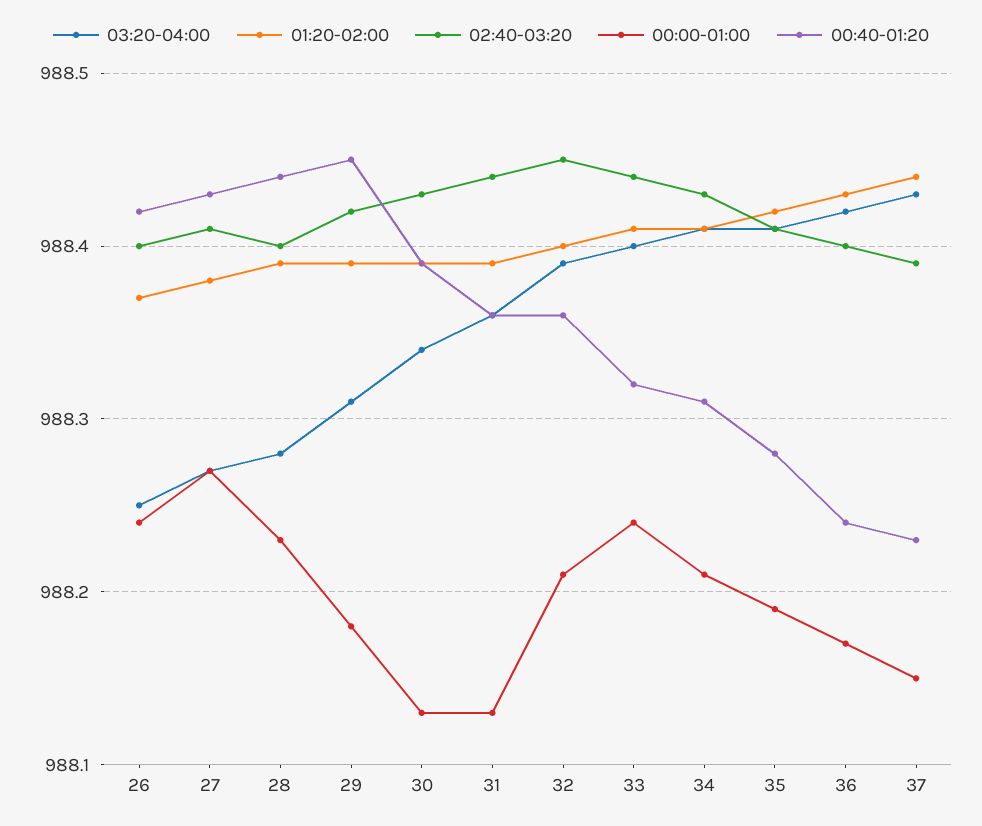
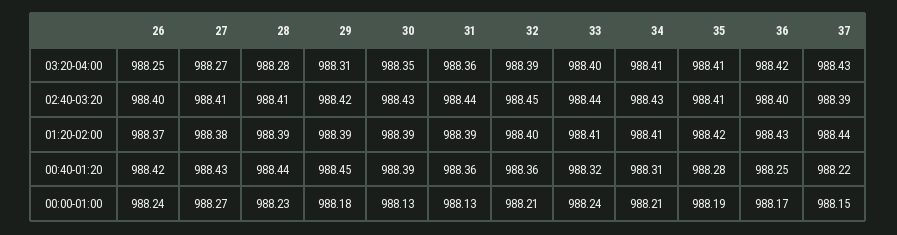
  {
    "03:20-04:00": {
      "26": 988.25,
      "27": 988.27,
      "28": 988.28,
      "29": 988.31,
-     "30": 988.34,
+     "30": 988.35,
      "31": 988.36,
      "32": 988.39,
      "33": 988.4,
      "34": 988.41,
      "35": 988.41,
      "36": 988.42,
      "37": 988.43
    },
    "01:20-02:00": {
      "26": 988.37,
      "27": 988.38,
      "28": 988.39,
      "29": 988.39,
      "30": 988.39,
      "31": 988.39,
      "32": 988.4,
      "33": 988.41,
      "34": 988.41,
      "35": 988.42,
      "36": 988.43,
      "37": 988.44
    },
    "02:40-03:20": {
      "26": 988.4,
      "27": 988.41,
-     "28": 988.4,
+     "28": 988.41,
      "29": 988.42,
      "30": 988.43,
      "31": 988.44,
      "32": 988.45,
      "33": 988.44,
      "34": 988.43,
      "35": 988.41,
      "36": 988.4,
      "37": 988.39
    },
    "00:00-01:00": {
      "26": 988.24,
      "27": 988.27,
      "28": 988.23,
      "29": 988.18,
      "30": 988.13,
      "31": 988.13,
      "32": 988.21,
      "33": 988.24,
      "34": 988.21,
      "35": 988.19,
      "36": 988.17,
      "37": 988.15
    },
    "00:40-01:20": {
      "26": 988.42,
      "27": 988.43,
      "28": 988.44,
      "29": 988.45,
      "30": 988.39,
      "31": 988.36,
      "32": 988.36,
      "33": 988.32,
      "34": 988.31,
      "35": 988.28,
-     "36": 988.24,
+     "36": 988.25,
-     "37": 988.23
+     "37": 988.22
    }
  }

